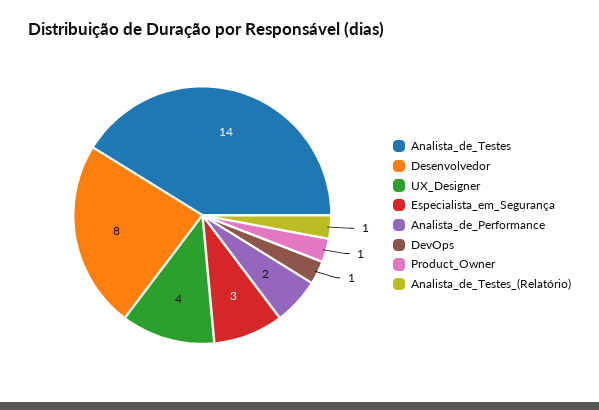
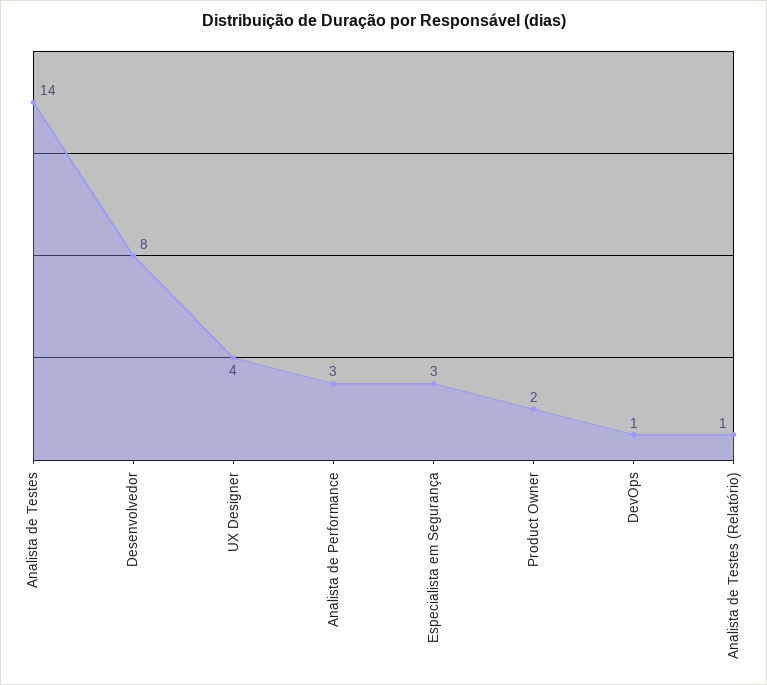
  {
    "Analista_de_Testes": 14,
    "Desenvolvedor": 8,
    "UX_Designer": 4,
    "Especialista_em_Segurança": 3,
-   "Analista_de_Performance": 2,
+   "Analista_de_Performance": 3,
    "DevOps": 1,
-   "Product_Owner": 1,
+   "Product_Owner": 2,
    "Analista_de_Testes_(Relatório)": 1
  }

